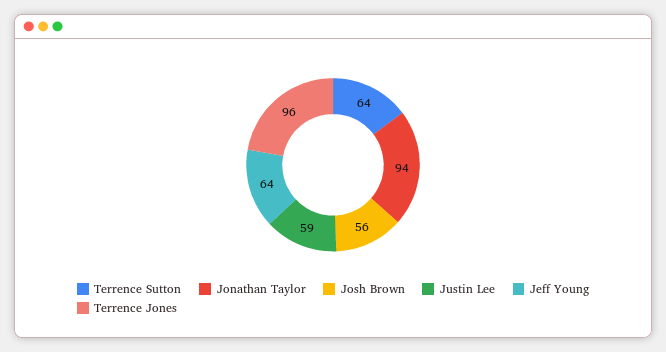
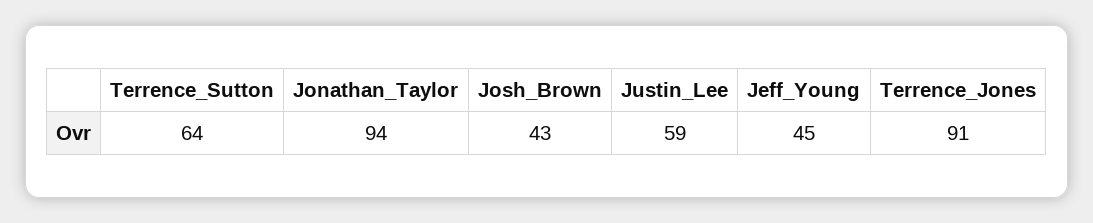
  {
    "Terrence Sutton": 64,
    "Jonathan Taylor": 94,
-   "Josh Brown": 56,
+   "Josh Brown": 43,
    "Justin Lee": 59,
-   "Jeff Young": 64,
+   "Jeff Young": 45,
-   "Terrence Jones": 96
+   "Terrence Jones": 91
  }

